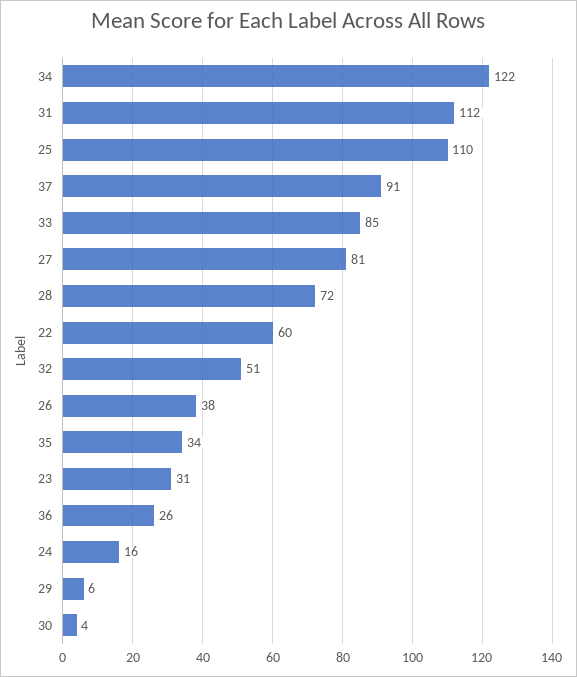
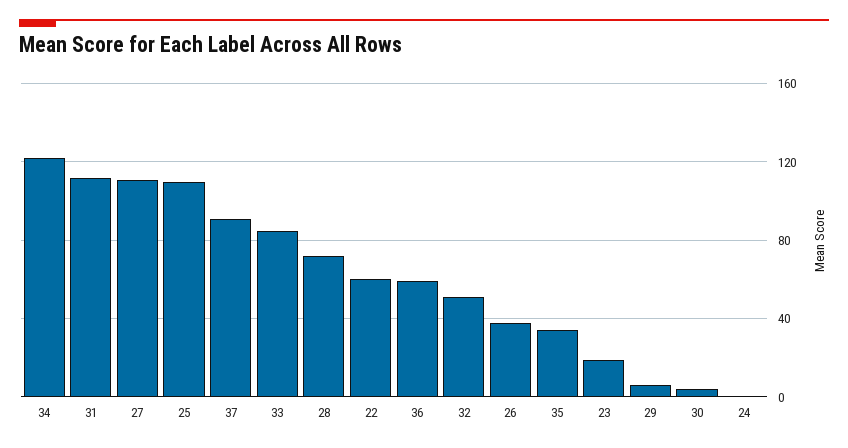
  {
    "34": 122,
    "31": 112,
    "25": 110,
    "37": 91,
    "33": 85,
-   "27": 81,
+   "27": 110,
    "28": 72,
    "22": 60,
    "32": 51,
    "26": 38,
    "35": 34,
-   "23": 31,
+   "23": 20,
-   "36": 26,
+   "36": 60,
-   "24": 16,
+   "24": 0,
    "29": 6,
    "30": 4
  }

